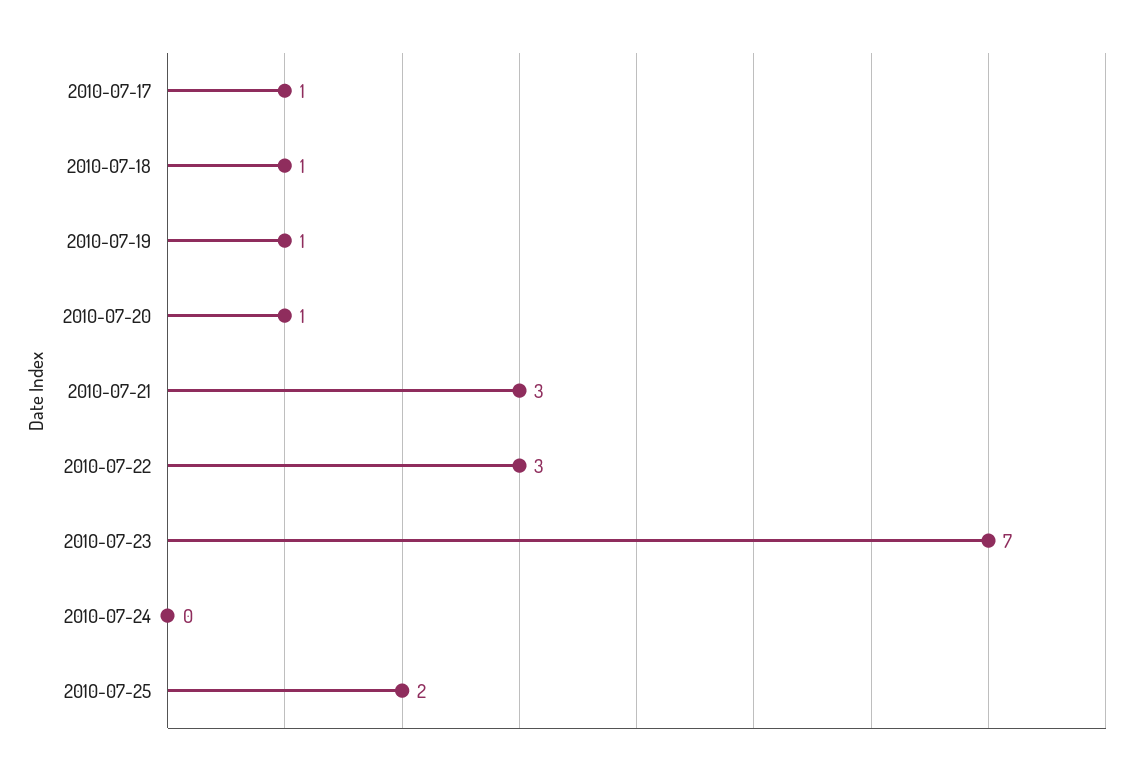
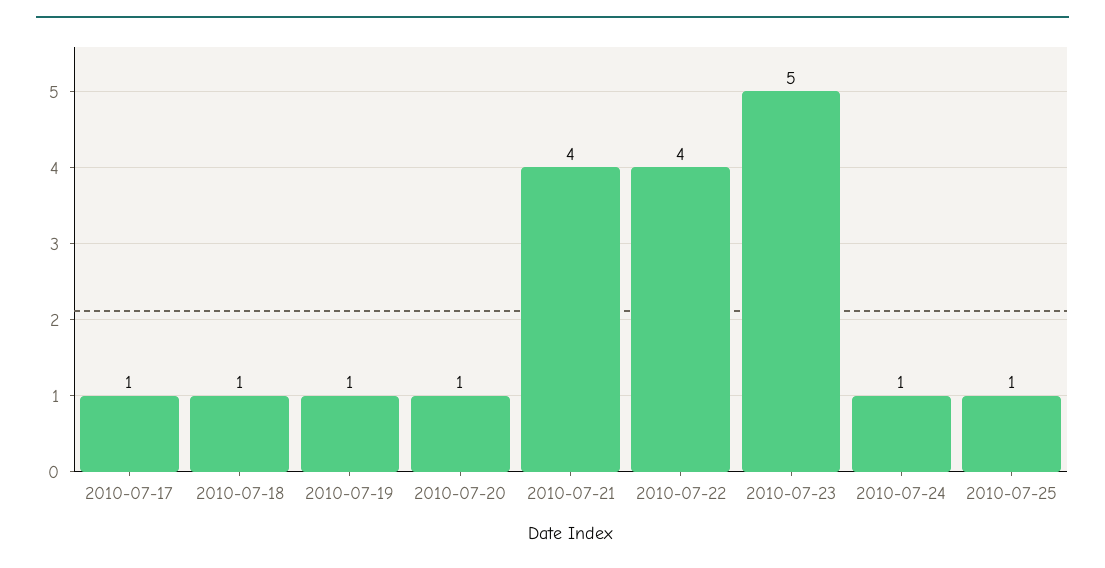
  {
    "2010-07-17": 1,
    "2010-07-18": 1,
    "2010-07-19": 1,
    "2010-07-20": 1,
-   "2010-07-21": 3,
+   "2010-07-21": 4,
-   "2010-07-22": 3,
+   "2010-07-22": 4,
-   "2010-07-23": 7,
+   "2010-07-23": 5,
-   "2010-07-24": 0,
+   "2010-07-24": 1,
-   "2010-07-25": 2
+   "2010-07-25": 1
  }

